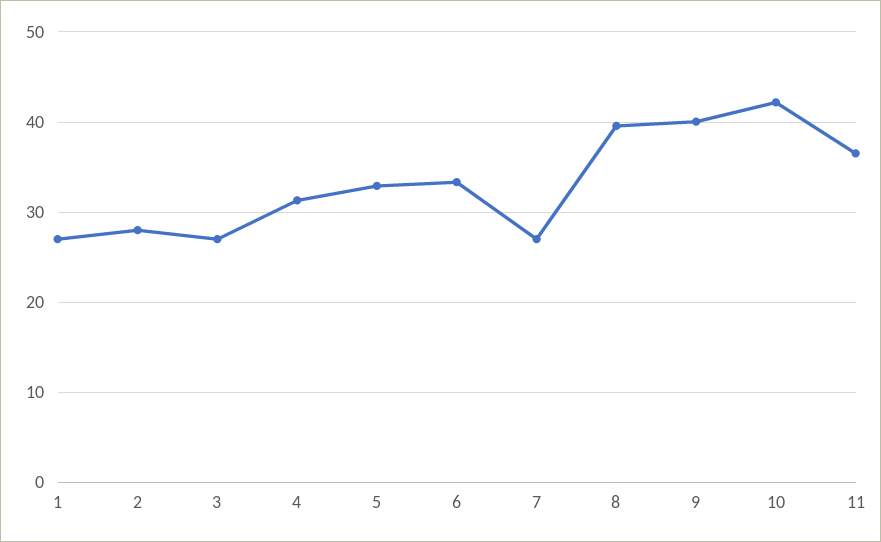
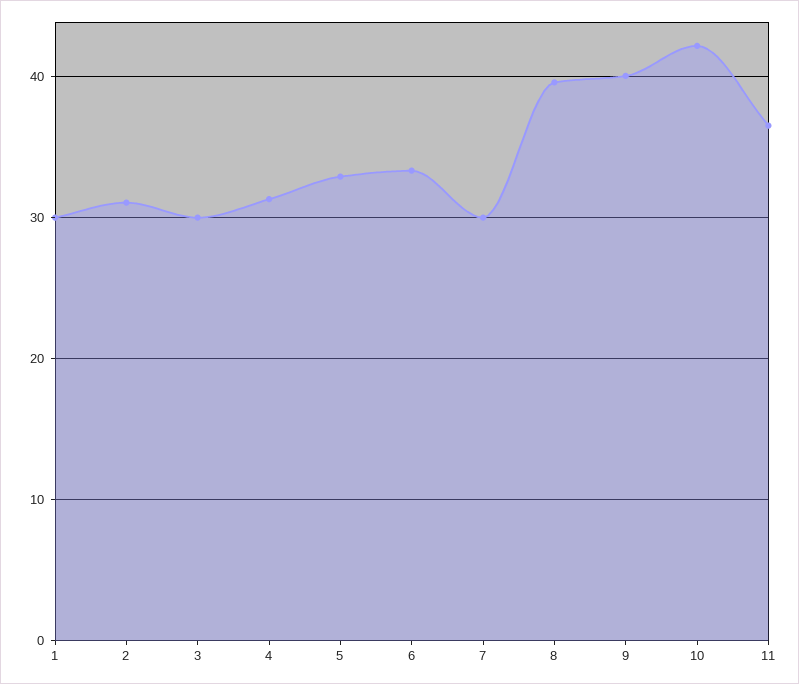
  {
-   "1": 27,
+   "1": 30,
-   "2": 28,
+   "2": 31,
-   "3": 27,
+   "3": 30,
    "4": 31,
    "5": 33,
    "6": 33,
-   "7": 27,
+   "7": 30,
    "8": 40,
    "9": 40,
    "10": 42,
    "11": 37
  }

